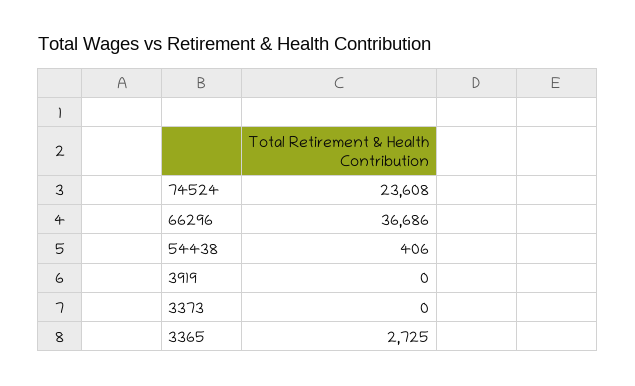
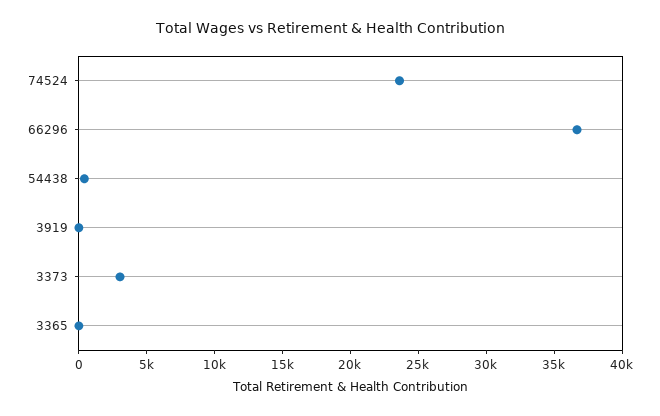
  {
    "74524": 23608,
    "66296": 36686,
    "54438": 406,
    "3919": 0,
-   "3373": 0,
+   "3373": 3000,
-   "3365": 2725
+   "3365": 0
  }

